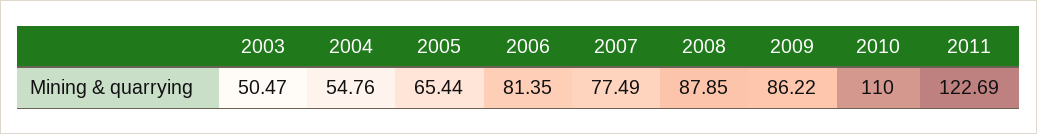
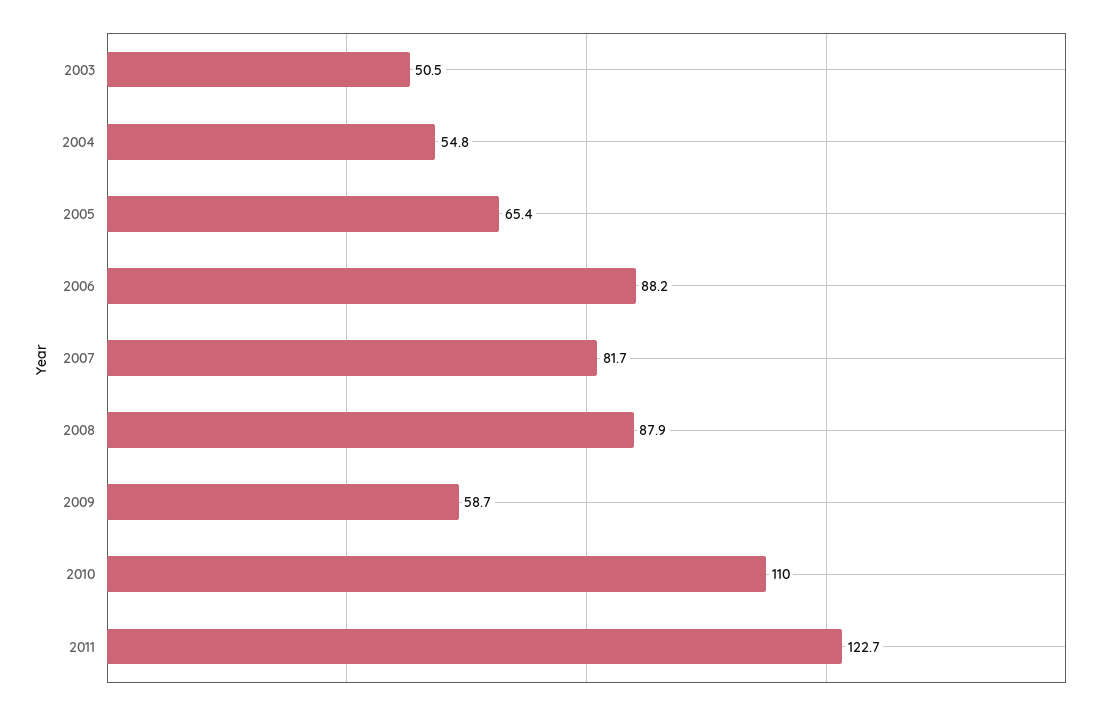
  {
    "2003": 50.47,
    "2004": 54.76,
    "2005": 65.44,
-   "2006": 81.35,
+   "2006": 88.2,
-   "2007": 77.49,
+   "2007": 81.7,
    "2008": 87.85,
-   "2009": 86.22,
+   "2009": 58.7,
    "2010": 110,
    "2011": 122.69
  }

